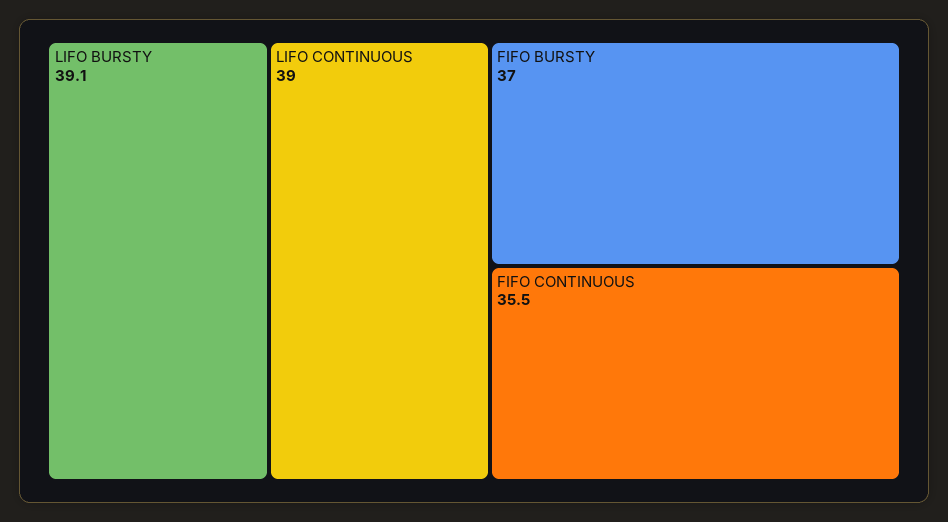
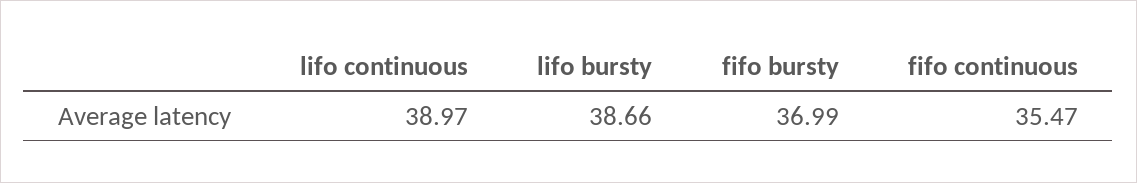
  {
-   "LIFO BURSTY": 39.1,
+   "LIFO BURSTY": 38.66,
    "LIFO CONTINUOUS": 38.97,
    "FIFO BURSTY": 36.99,
    "FIFO CONTINUOUS": 35.47
  }

